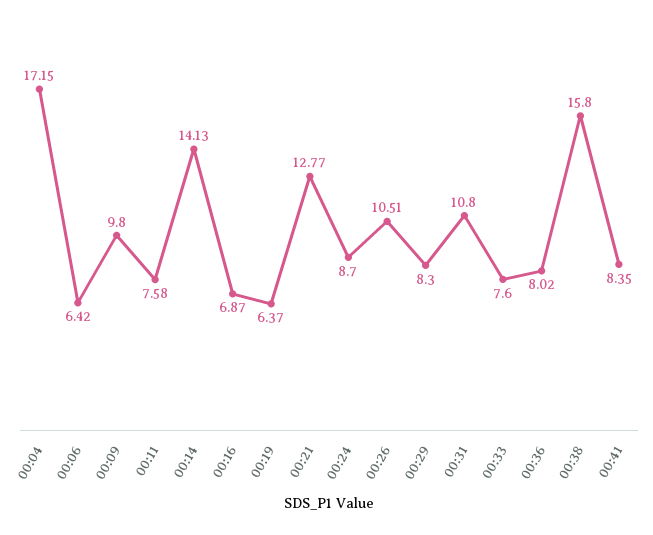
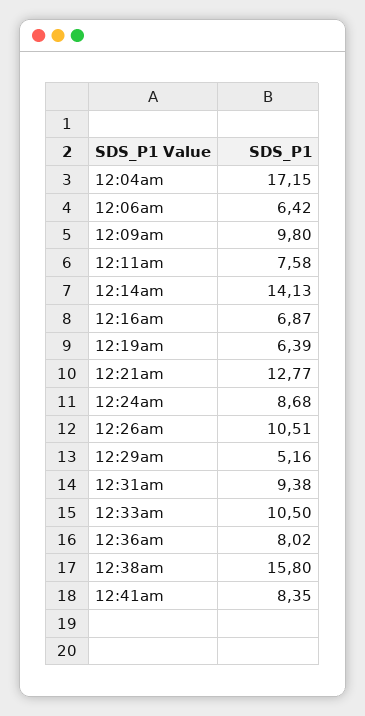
  {
    "00:04": 17.15,
    "00:06": 6.42,
    "00:09": 9.8,
    "00:11": 7.58,
    "00:14": 14.13,
    "00:16": 6.87,
-   "00:19": 6.37,
+   "00:19": 6.39,
    "00:21": 12.77,
-   "00:24": 8.7,
+   "00:24": 8.68,
    "00:26": 10.51,
-   "00:29": 8.3,
+   "00:29": 5.16,
-   "00:31": 10.8,
+   "00:31": 9.38,
-   "00:33": 7.6,
+   "00:33": 10.5,
    "00:36": 8.02,
    "00:38": 15.8,
    "00:41": 8.35
  }

